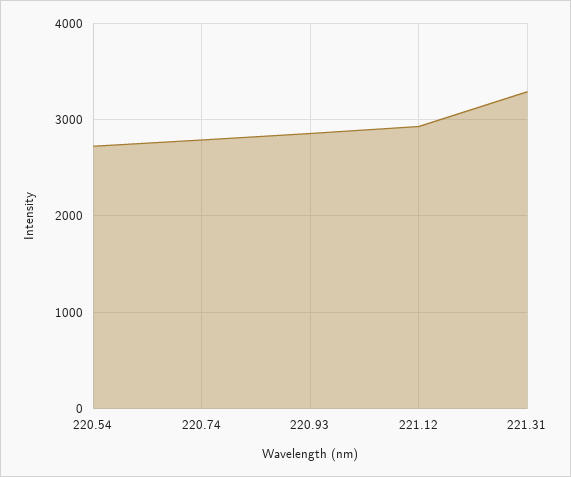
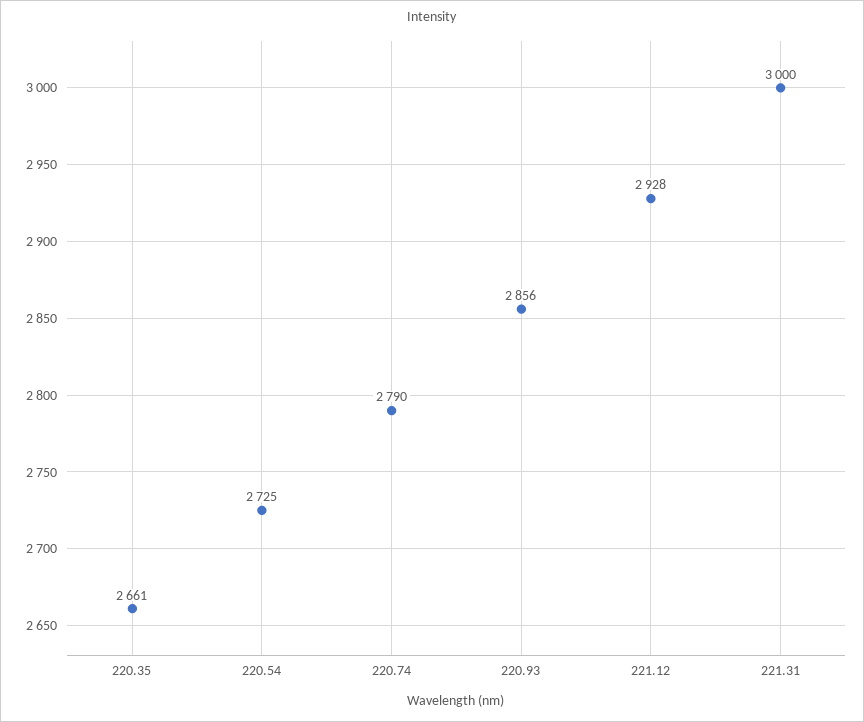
  {
    "220.54": 2725,
    "220.74": 2790,
    "220.93": 2856,
    "221.12": 2928,
-   "221.31": 3300
+   "221.31": 3000,
+   "220.35": 2661
  }

